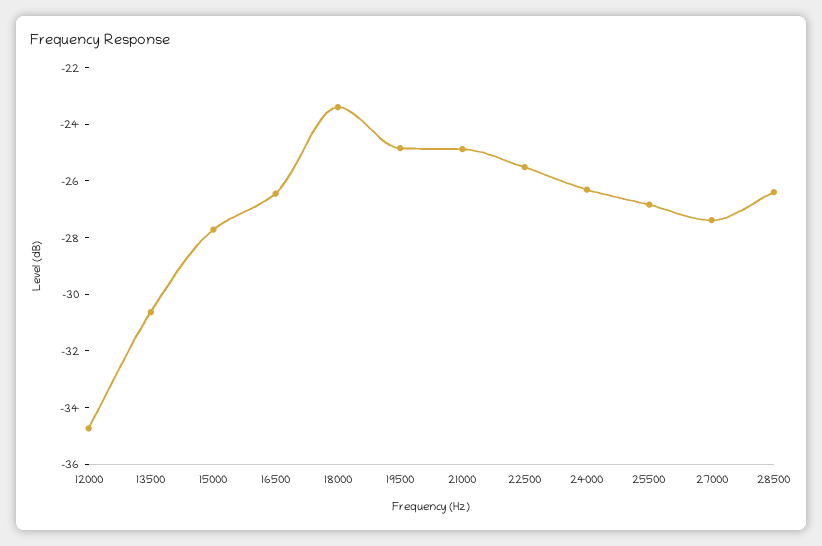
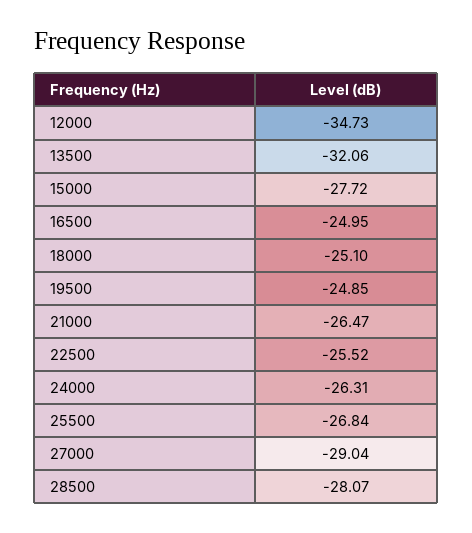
  {
    "12000": -34.73,
-   "13500": -30.5,
+   "13500": -32.06,
    "15000": -27.72,
-   "16500": -26.5,
+   "16500": -24.95,
-   "18000": -23.5,
+   "18000": -25.1,
    "19500": -24.85,
-   "21000": -25,
+   "21000": -26.47,
    "22500": -25.52,
    "24000": -26.31,
    "25500": -26.84,
-   "27000": -27.5,
+   "27000": -29.04,
-   "28500": -26.5
+   "28500": -28.07
  }

